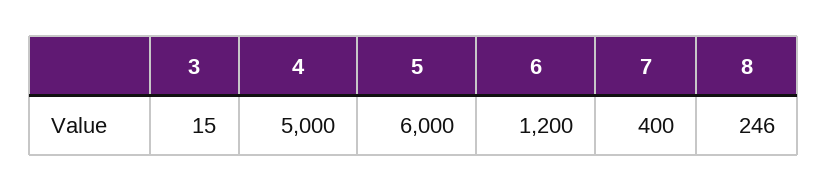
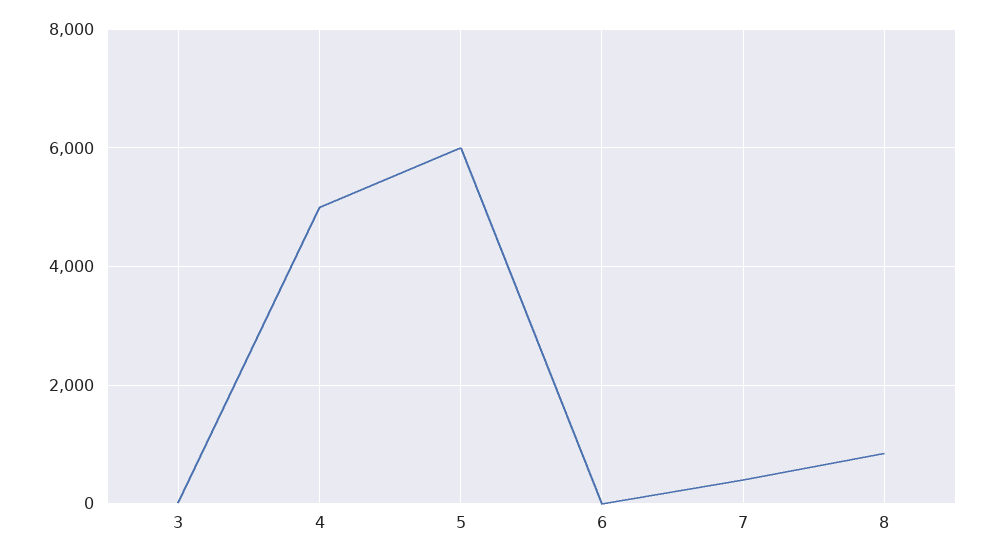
  {
    "3": 15,
    "4": 5000,
    "5": 6000,
-   "6": 1200,
+   "6": 0,
    "7": 400,
-   "8": 246
+   "8": 800
  }

